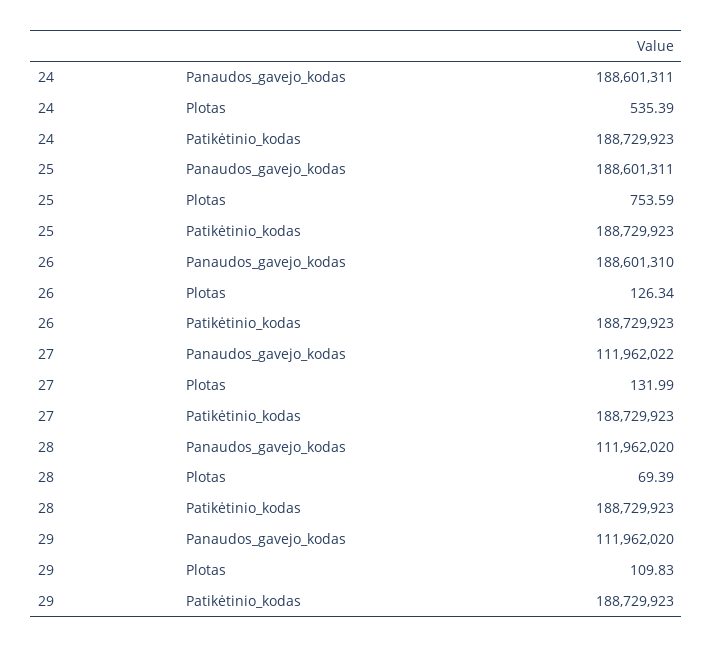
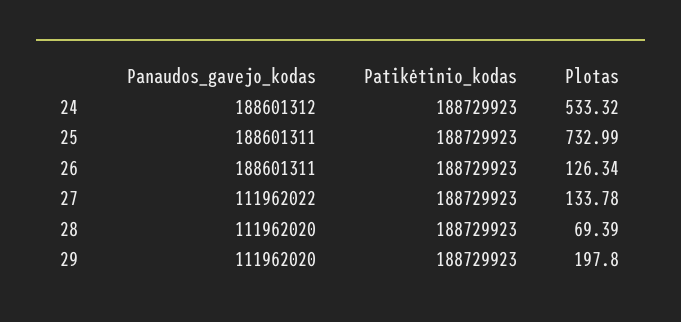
  {
    "24": {
-     "Panaudos_gavejo_kodas": 188601311,
+     "Panaudos_gavejo_kodas": 188601312,
-     "Plotas": 535.39,
+     "Plotas": 533.32,
      "Patikėtinio_kodas": 188729923
    },
    "25": {
      "Panaudos_gavejo_kodas": 188601311,
-     "Plotas": 753.59,
+     "Plotas": 732.99,
      "Patikėtinio_kodas": 188729923
    },
    "26": {
-     "Panaudos_gavejo_kodas": 188601310,
+     "Panaudos_gavejo_kodas": 188601311,
      "Plotas": 126.34,
      "Patikėtinio_kodas": 188729923
    },
    "27": {
      "Panaudos_gavejo_kodas": 111962022,
-     "Plotas": 131.99,
+     "Plotas": 133.78,
      "Patikėtinio_kodas": 188729923
    },
    "28": {
      "Panaudos_gavejo_kodas": 111962020,
      "Plotas": 69.39,
      "Patikėtinio_kodas": 188729923
    },
    "29": {
      "Panaudos_gavejo_kodas": 111962020,
-     "Plotas": 109.83,
+     "Plotas": 197.8,
      "Patikėtinio_kodas": 188729923
    }
  }

